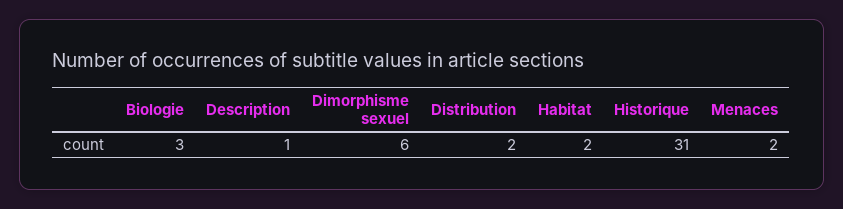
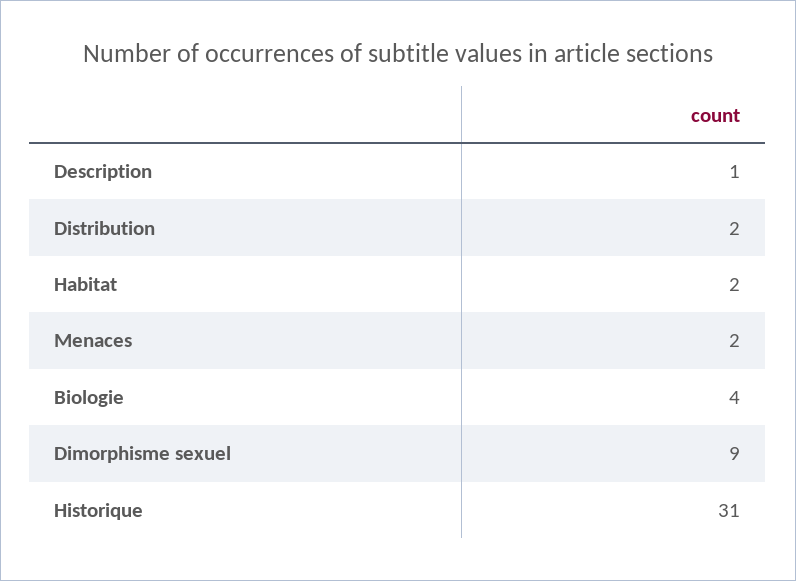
  {
-   "Biologie": 3,
+   "Biologie": 4,
    "Description": 1,
-   "Dimorphisme sexuel": 6,
+   "Dimorphisme sexuel": 9,
    "Distribution": 2,
    "Habitat": 2,
    "Historique": 31,
    "Menaces": 2
  }

